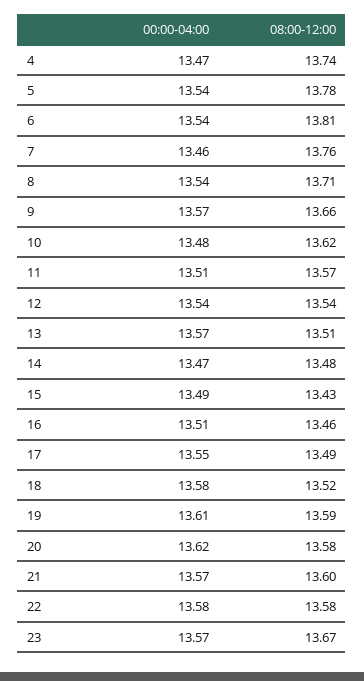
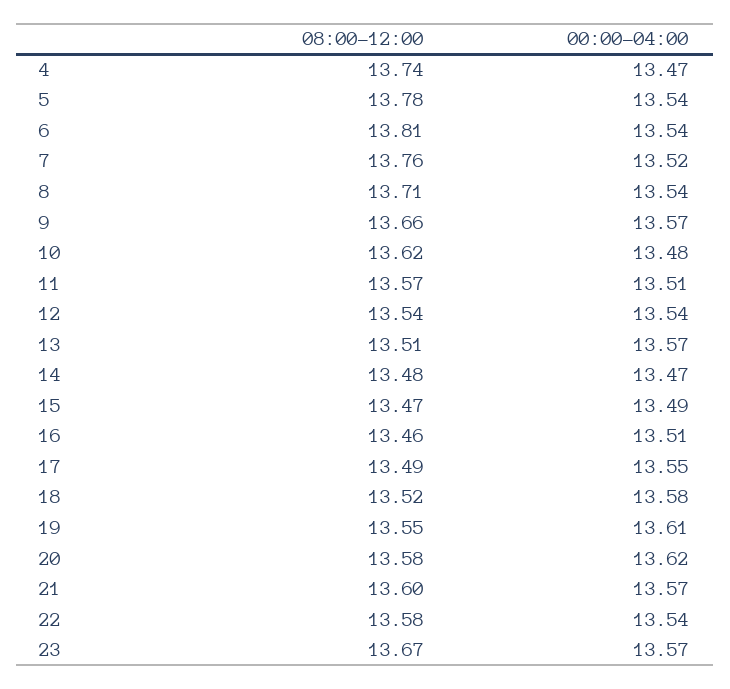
  {
    "00:00-04:00": {
      "4": 13.47,
      "5": 13.54,
      "6": 13.54,
-     "7": 13.46,
+     "7": 13.52,
      "8": 13.54,
      "9": 13.57,
      "10": 13.48,
      "11": 13.51,
      "12": 13.54,
      "13": 13.57,
      "14": 13.47,
      "15": 13.49,
      "16": 13.51,
      "17": 13.55,
      "18": 13.58,
      "19": 13.61,
      "20": 13.62,
      "21": 13.57,
-     "22": 13.58,
+     "22": 13.54,
      "23": 13.57
    },
    "08:00-12:00": {
      "4": 13.74,
      "5": 13.78,
      "6": 13.81,
      "7": 13.76,
      "8": 13.71,
      "9": 13.66,
      "10": 13.62,
      "11": 13.57,
      "12": 13.54,
      "13": 13.51,
      "14": 13.48,
-     "15": 13.43,
+     "15": 13.47,
      "16": 13.46,
      "17": 13.49,
      "18": 13.52,
-     "19": 13.59,
+     "19": 13.55,
      "20": 13.58,
      "21": 13.6,
      "22": 13.58,
      "23": 13.67
    }
  }

